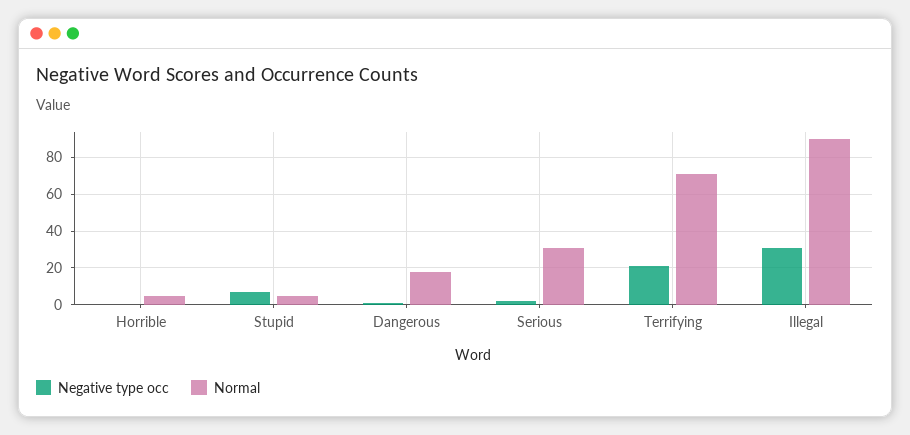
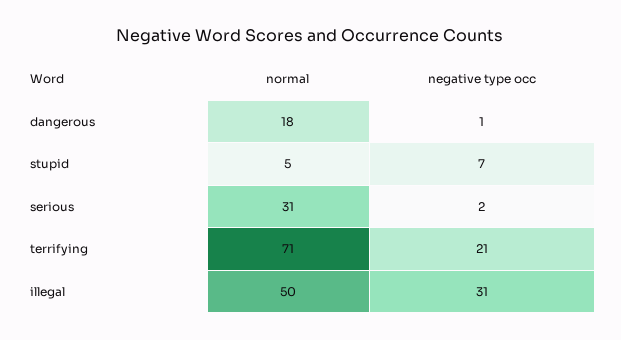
  {
    "Negative type occ": {
-     "Horrible": 0,
      "Stupid": 7,
      "Dangerous": 1,
      "Serious": 2,
      "Terrifying": 21,
      "Illegal": 31
    },
    "Normal": {
-     "Horrible": 5,
      "Stupid": 5,
      "Dangerous": 18,
      "Serious": 31,
      "Terrifying": 71,
-     "Illegal": 90
+     "Illegal": 50
    }
  }

